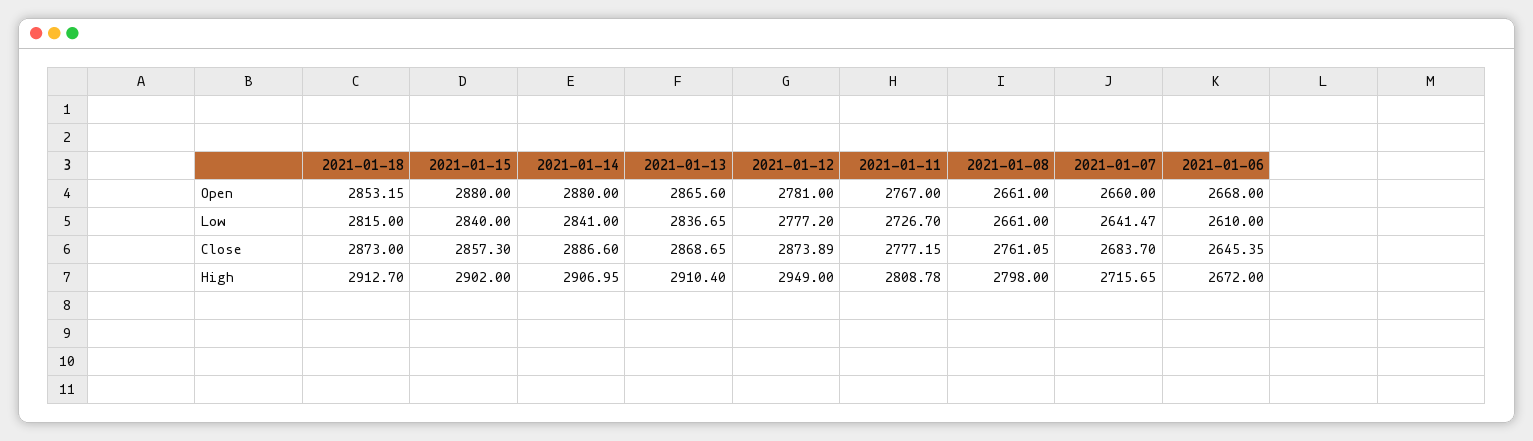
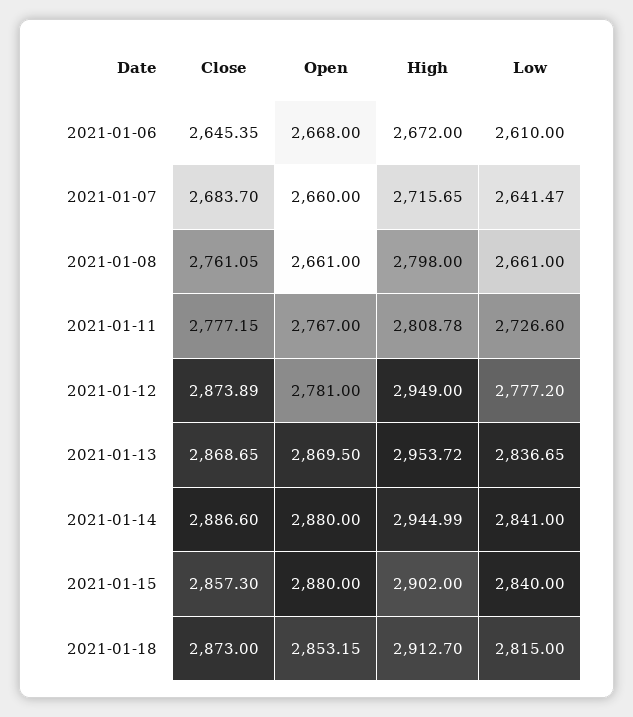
  {
    "2021-01-18": {
      "Open": 2853.15,
      "Low": 2815,
      "Close": 2873,
      "High": 2912.7
    },
    "2021-01-15": {
      "Open": 2880,
      "Low": 2840,
      "Close": 2857.3,
      "High": 2902
    },
    "2021-01-14": {
      "Open": 2880,
      "Low": 2841,
      "Close": 2886.6,
-     "High": 2906.95
+     "High": 2944.99
    },
    "2021-01-13": {
-     "Open": 2865.6,
+     "Open": 2869.5,
      "Low": 2836.65,
      "Close": 2868.65,
-     "High": 2910.4
+     "High": 2953.72
    },
    "2021-01-12": {
      "Open": 2781,
      "Low": 2777.2,
      "Close": 2873.89,
      "High": 2949
    },
    "2021-01-11": {
      "Open": 2767,
-     "Low": 2726.7,
+     "Low": 2726.6,
      "Close": 2777.15,
      "High": 2808.78
    },
    "2021-01-08": {
      "Open": 2661,
      "Low": 2661,
      "Close": 2761.05,
      "High": 2798
    },
    "2021-01-07": {
      "Open": 2660,
      "Low": 2641.47,
      "Close": 2683.7,
      "High": 2715.65
    },
    "2021-01-06": {
      "Open": 2668,
      "Low": 2610,
      "Close": 2645.35,
      "High": 2672
    }
  }

